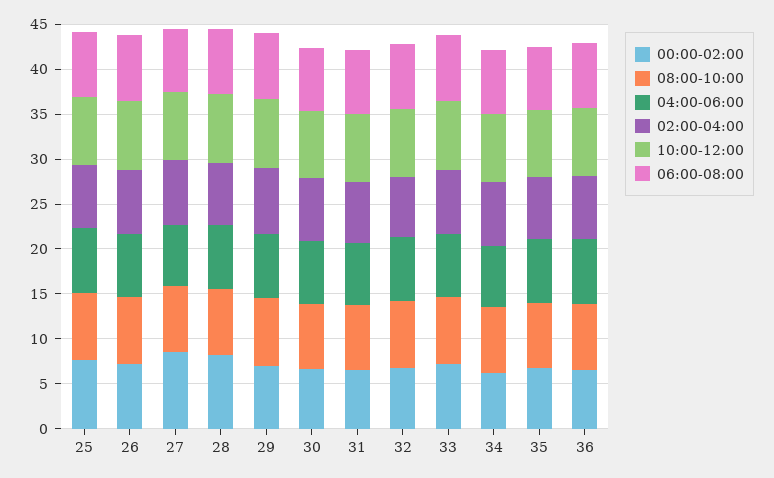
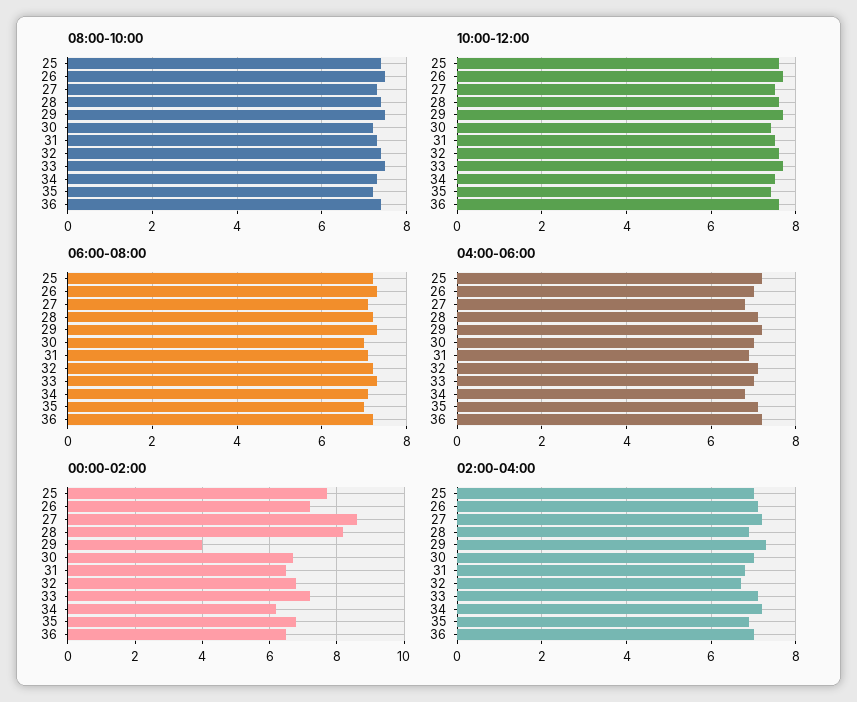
  {
    "00:00-02:00": {
      "25": 7.5,
      "26": 7,
      "27": 8.5,
      "28": 8,
-     "29": 7,
+     "29": 4,
      "30": 6.5,
      "31": 6.5,
      "32": 7,
      "33": 7,
      "34": 6,
      "35": 7,
      "36": 6.5
    },
    "08:00-10:00": {
      "25": 7.5,
      "26": 7.5,
      "27": 7.5,
      "28": 7.5,
      "29": 7.5,
      "30": 7,
      "31": 7.5,
      "32": 7.5,
      "33": 7.5,
      "34": 7.5,
      "35": 7,
      "36": 7.5
    },
    "04:00-06:00": {
      "25": 7,
      "26": 7,
      "27": 7,
      "28": 7,
      "29": 7,
      "30": 7,
      "31": 7,
      "32": 7,
      "33": 7,
      "34": 7,
      "35": 7,
      "36": 7
    },
    "02:00-04:00": {
      "25": 7,
      "26": 7,
      "27": 7,
      "28": 7,
      "29": 7.5,
      "30": 7,
      "31": 7,
      "32": 6.5,
      "33": 7,
      "34": 7,
      "35": 7,
      "36": 7
    },
    "10:00-12:00": {
      "25": 7.5,
      "26": 7.5,
      "27": 7.5,
      "28": 7.5,
      "29": 7.5,
      "30": 7.5,
      "31": 7.5,
      "32": 7.5,
      "33": 7.5,
      "34": 7.5,
      "35": 7.5,
      "36": 7.5
    },
    "06:00-08:00": {
      "25": 7,
      "26": 7.5,
      "27": 7,
      "28": 7,
      "29": 7.5,
      "30": 7,
      "31": 7,
      "32": 7,
      "33": 7.5,
      "34": 7,
      "35": 7,
      "36": 7
    }
  }

